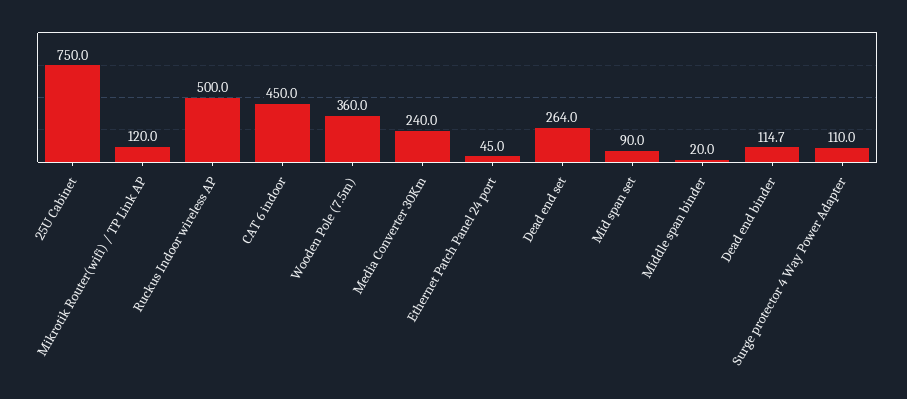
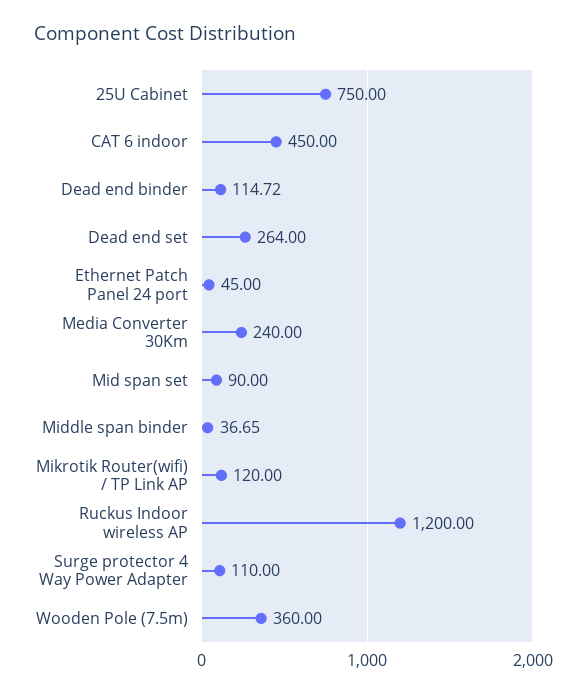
  {
    "25U Cabinet": 750,
    "Mikrotik Router(wifi) / TP Link AP": 120,
-   "Ruckus Indoor wireless AP": 500,
+   "Ruckus Indoor wireless AP": 1200,
    "CAT 6 indoor": 450,
    "Wooden Pole (7.5m)": 360,
    "Media Converter 30Km": 240,
    "Ethernet Patch Panel 24 port": 45,
    "Dead end set": 264,
    "Mid span set": 90,
-   "Middle span binder": 20,
+   "Middle span binder": 36.65,
    "Dead end binder": 114.72,
    "Surge protector 4 Way Power Adapter": 110
  }

